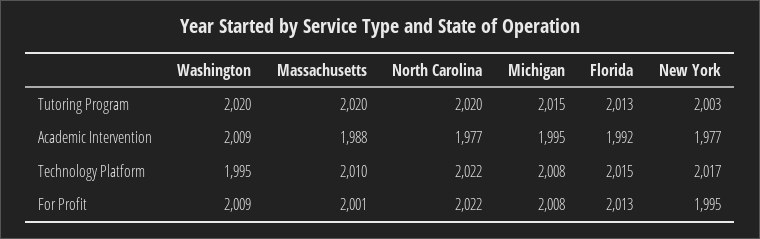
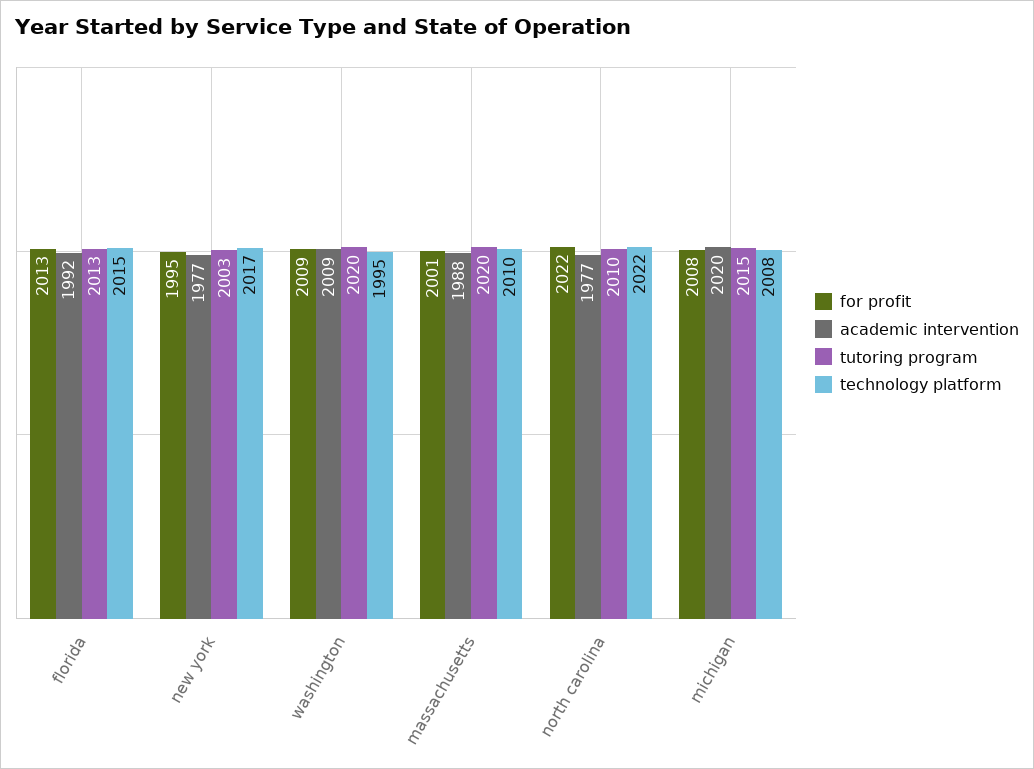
  {
    "Tutoring Program": {
      "Washington": 2020,
      "Massachusetts": 2020,
-     "North Carolina": 2020,
+     "North Carolina": 2010,
      "Michigan": 2015,
      "Florida": 2013,
      "New York": 2003
    },
    "Academic Intervention": {
      "Washington": 2009,
      "Massachusetts": 1988,
      "North Carolina": 1977,
-     "Michigan": 1995,
+     "Michigan": 2020,
      "Florida": 1992,
      "New York": 1977
    },
    "Technology Platform": {
      "Washington": 1995,
      "Massachusetts": 2010,
      "North Carolina": 2022,
      "Michigan": 2008,
      "Florida": 2015,
      "New York": 2017
    },
    "For Profit": {
      "Washington": 2009,
      "Massachusetts": 2001,
      "North Carolina": 2022,
      "Michigan": 2008,
      "Florida": 2013,
      "New York": 1995
    }
  }

